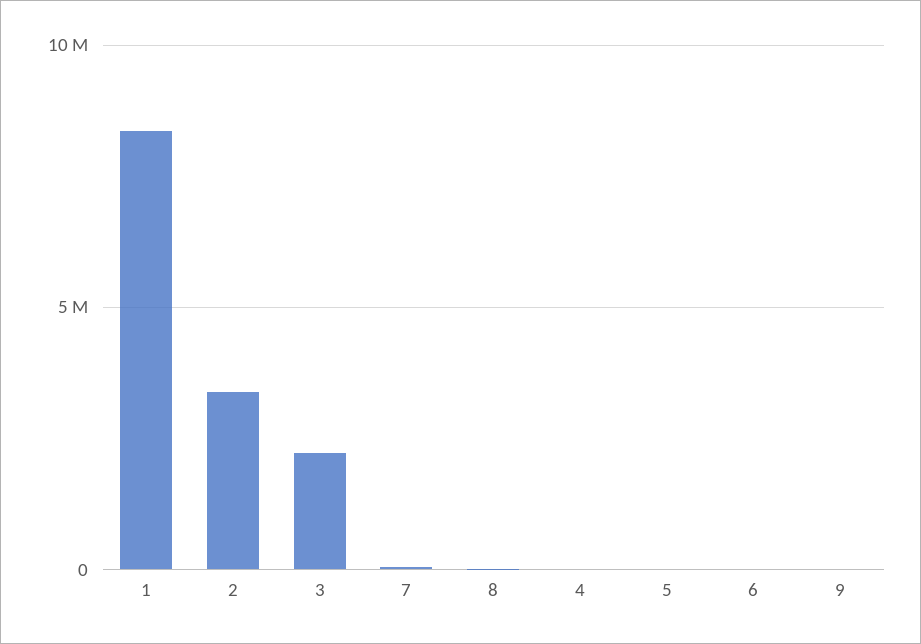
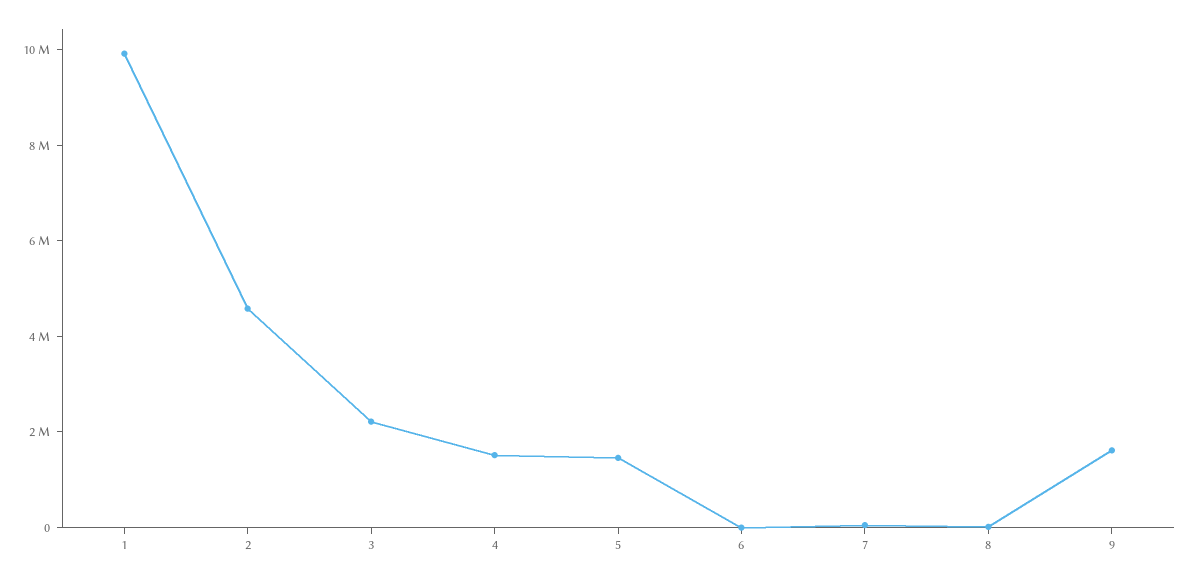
  {
-   "1": 8500000,
+   "1": 10000000,
-   "2": 3500000,
+   "2": 4500000,
    "3": 2000000,
    "7": 0,
    "8": 0,
-   "4": 0,
+   "4": 1500000,
-   "5": 0,
+   "5": 1500000,
    "6": 0,
-   "9": 0
+   "9": 1500000
  }

